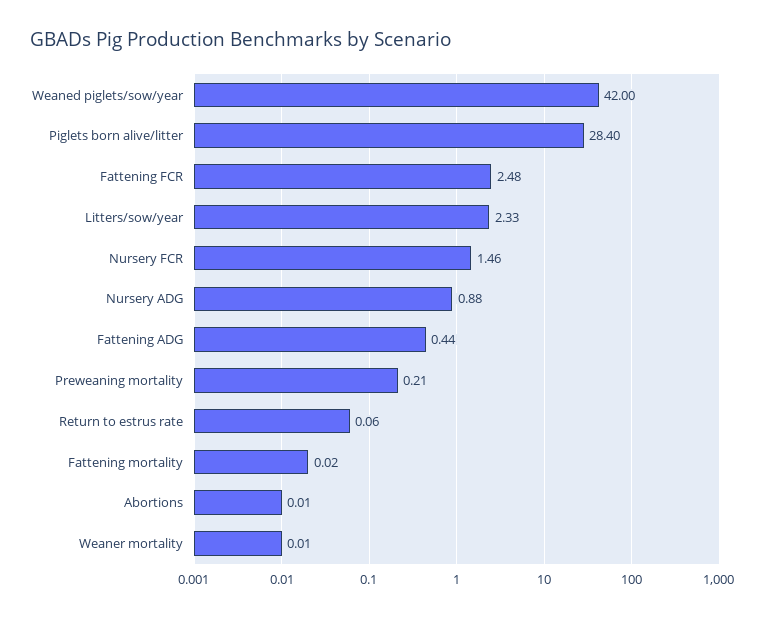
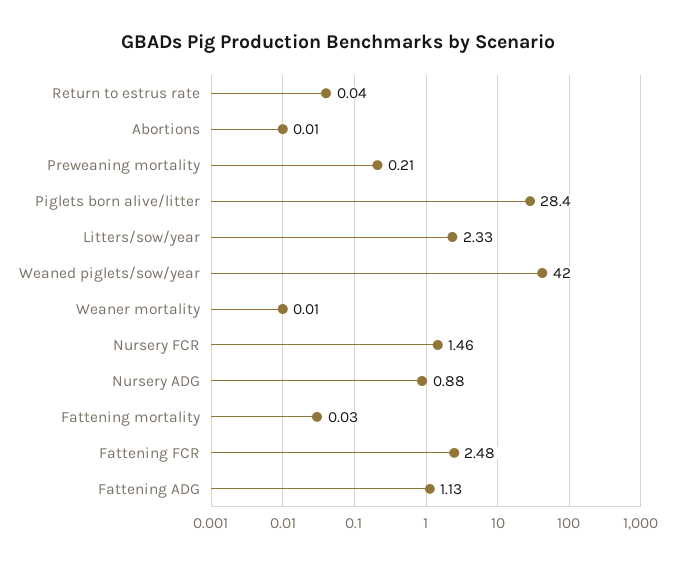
  {
    "Weaned piglets/sow/year": 42,
    "Piglets born alive/litter": 28.4,
    "Fattening FCR": 2.48,
    "Litters/sow/year": 2.33,
    "Nursery FCR": 1.46,
    "Nursery ADG": 0.88,
-   "Fattening ADG": 0.44,
+   "Fattening ADG": 1.13,
    "Preweaning mortality": 0.21,
-   "Return to estrus rate": 0.06,
+   "Return to estrus rate": 0.04,
-   "Fattening mortality": 0.02,
+   "Fattening mortality": 0.03,
    "Abortions": 0.01,
    "Weaner mortality": 0.01
  }

